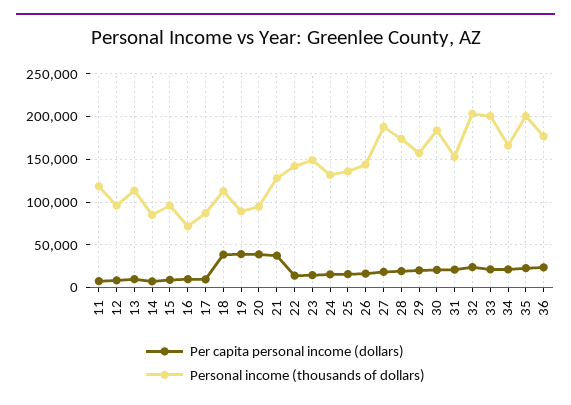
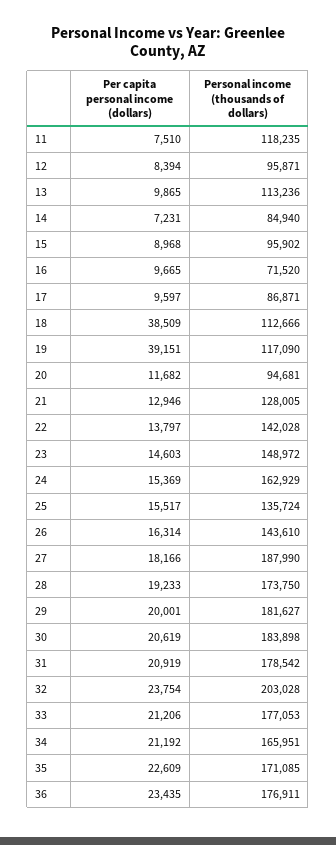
  {
    "Per capita personal income (dollars)": {
      "11": 7510,
      "12": 8394,
      "13": 9865,
      "14": 7231,
      "15": 8968,
      "16": 9665,
      "17": 9597,
      "18": 38509,
      "19": 39151,
-     "20": 40000,
+     "20": 11682,
-     "21": 40000,
+     "21": 12946,
      "22": 13797,
      "23": 14603,
      "24": 15369,
      "25": 15517,
      "26": 16314,
      "27": 18166,
      "28": 19233,
      "29": 20001,
      "30": 20619,
      "31": 20919,
      "32": 23754,
      "33": 21206,
      "34": 21192,
      "35": 22609,
      "36": 23435
    },
    "Personal income (thousands of dollars)": {
      "11": 118235,
      "12": 95871,
      "13": 113236,
      "14": 84940,
      "15": 95902,
      "16": 71520,
      "17": 86871,
      "18": 112666,
-     "19": 90000,
+     "19": 117090,
      "20": 94681,
      "21": 128005,
      "22": 142028,
      "23": 148972,
-     "24": 130000,
+     "24": 162929,
      "25": 135724,
      "26": 143610,
      "27": 187990,
      "28": 173750,
-     "29": 160000,
+     "29": 181627,
      "30": 183898,
-     "31": 150000,
+     "31": 178542,
      "32": 203028,
-     "33": 200000,
+     "33": 177053,
      "34": 165951,
-     "35": 200000,
+     "35": 171085,
      "36": 176911
    }
  }

